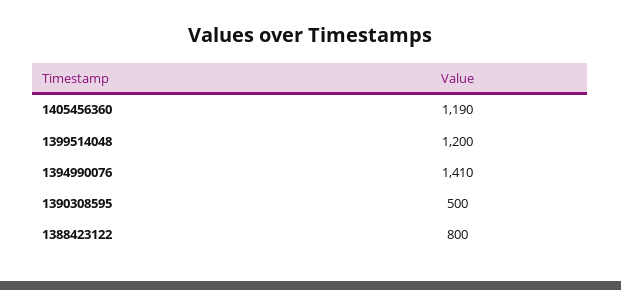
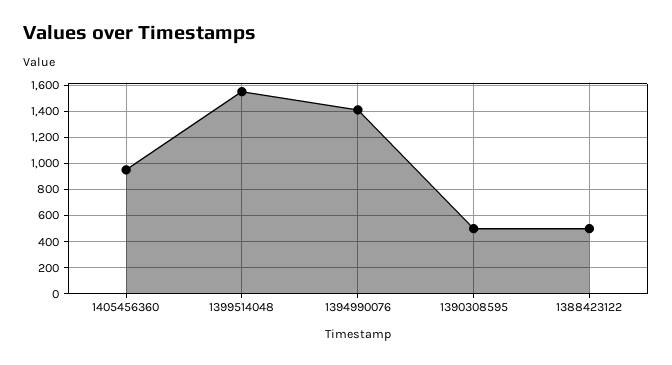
  {
-   "1405456360": 1190,
+   "1405456360": 950,
-   "1399514048": 1200,
+   "1399514048": 1550,
    "1394990076": 1410,
    "1390308595": 500,
-   "1388423122": 800
+   "1388423122": 500
  }

